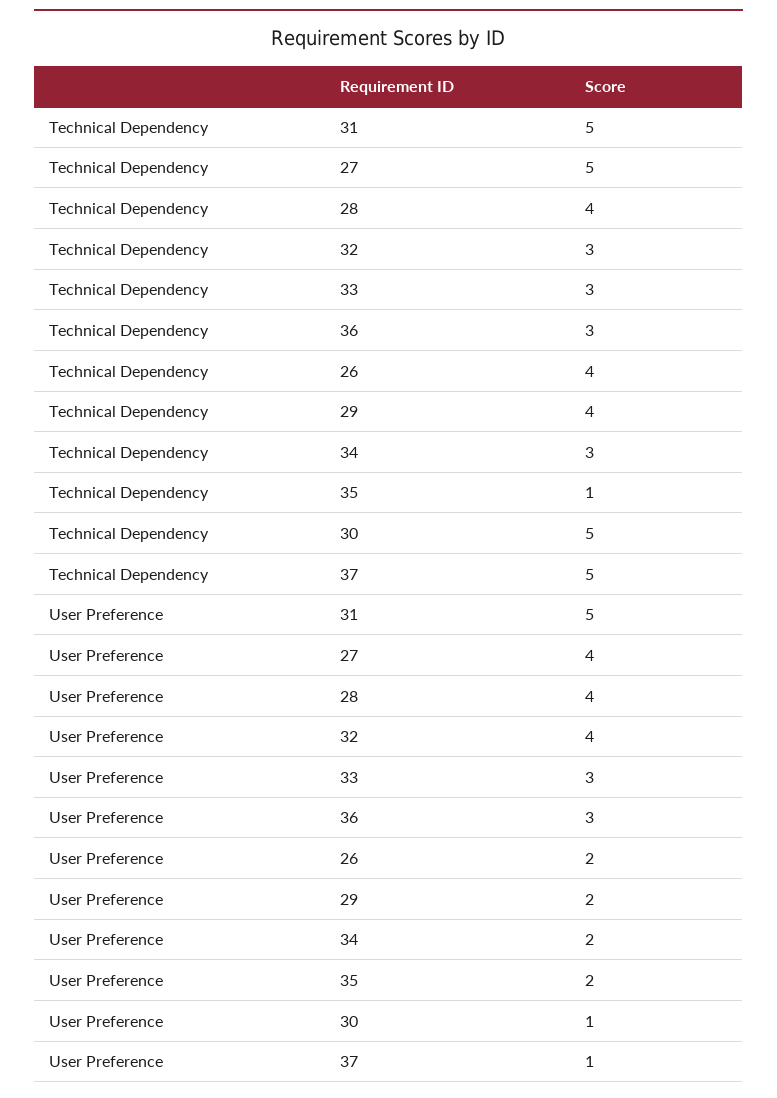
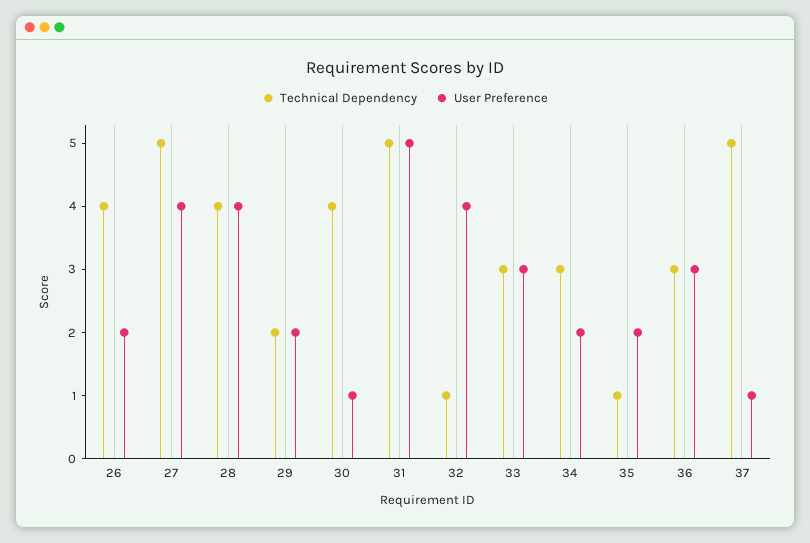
  {
    "Technical Dependency": {
      "31": 5,
      "27": 5,
      "28": 4,
-     "32": 3,
+     "32": 1,
      "33": 3,
      "36": 3,
      "26": 4,
-     "29": 4,
+     "29": 2,
      "34": 3,
      "35": 1,
-     "30": 5,
+     "30": 4,
      "37": 5
    },
    "User Preference": {
      "31": 5,
      "27": 4,
      "28": 4,
      "32": 4,
      "33": 3,
      "36": 3,
      "26": 2,
      "29": 2,
      "34": 2,
      "35": 2,
      "30": 1,
      "37": 1
    }
  }

